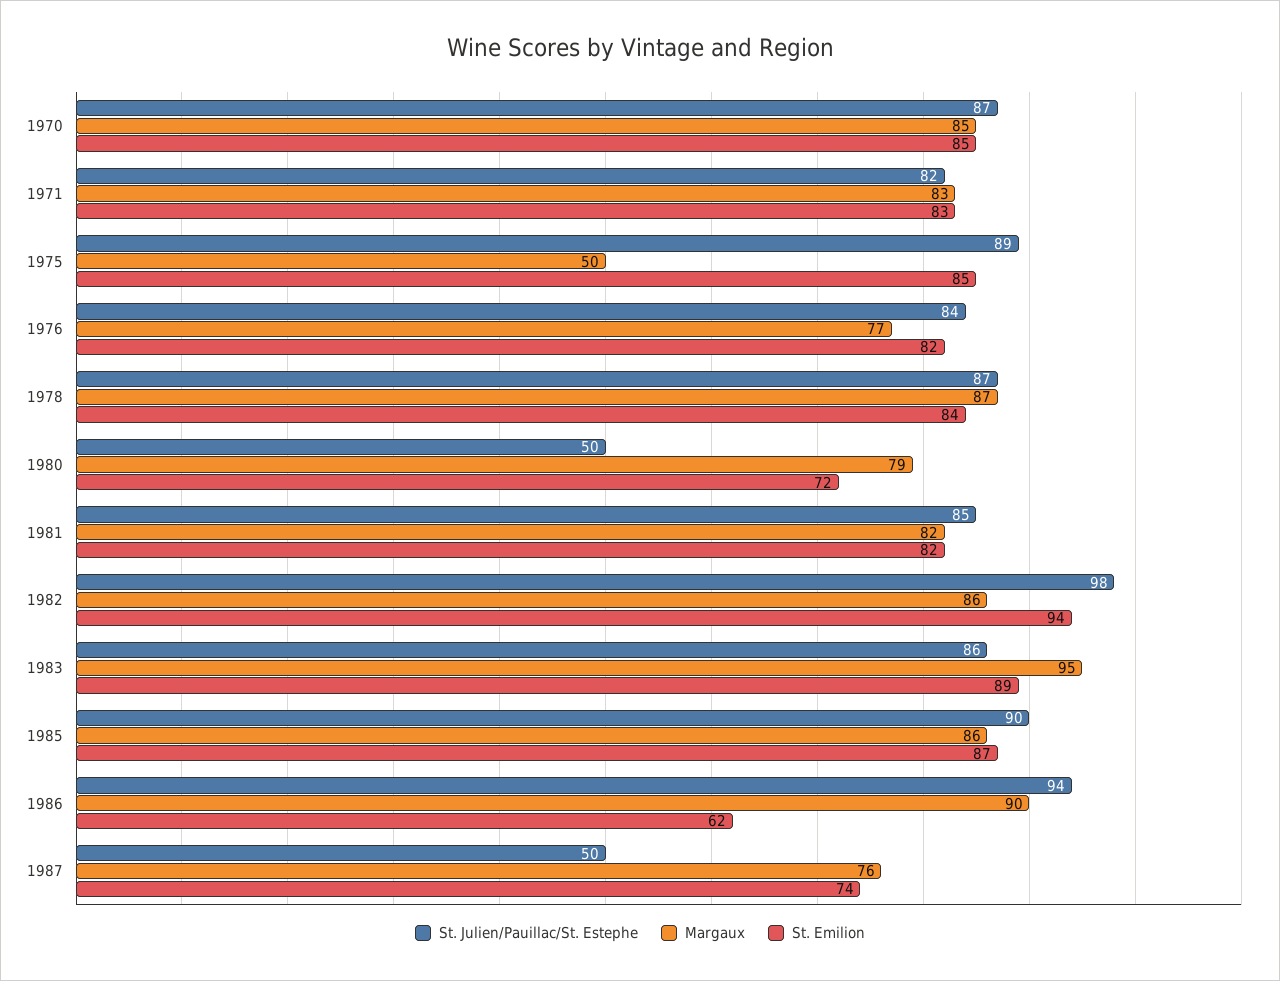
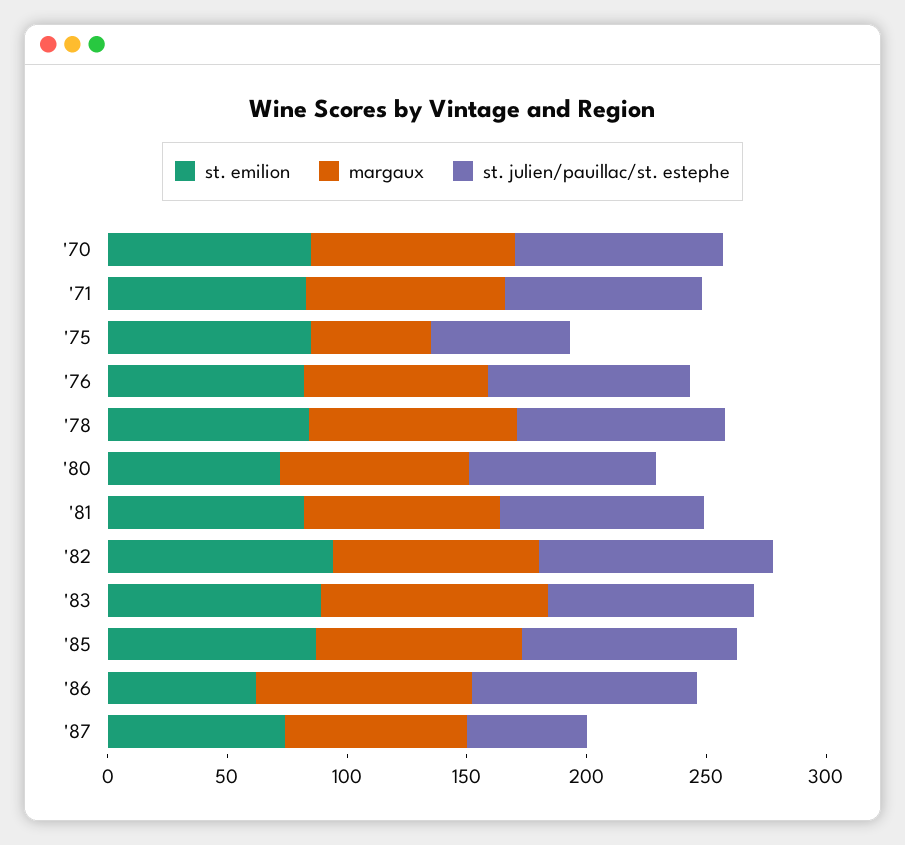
  {
    "St. Julien/Pauillac/St. Estephe": {
      "1970": 87,
      "1971": 82,
-     "1975": 89,
+     "1975": 60,
      "1976": 84,
      "1978": 87,
-     "1980": 50,
+     "1980": 80,
      "1981": 85,
      "1982": 98,
      "1983": 86,
      "1985": 90,
      "1986": 94,
      "1987": 50
    },
    "Margaux": {
      "1970": 85,
      "1971": 83,
      "1975": 50,
      "1976": 77,
      "1978": 87,
      "1980": 79,
      "1981": 82,
      "1982": 86,
      "1983": 95,
      "1985": 86,
      "1986": 90,
      "1987": 76
    },
    "St. Emilion": {
      "1970": 85,
      "1971": 83,
      "1975": 85,
      "1976": 82,
      "1978": 84,
      "1980": 72,
      "1981": 82,
      "1982": 94,
      "1983": 89,
      "1985": 87,
      "1986": 62,
      "1987": 74
    }
  }

